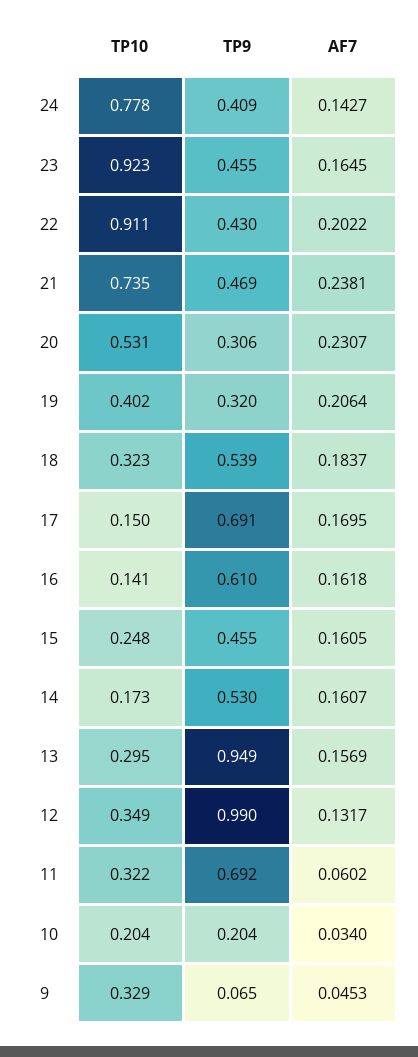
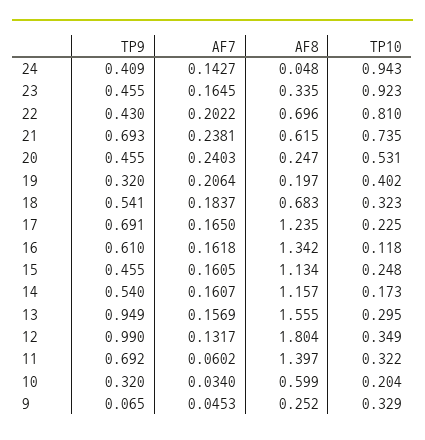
  {
    "TP10": {
-     "24": 0.778,
+     "24": 0.943,
      "23": 0.923,
-     "22": 0.911,
+     "22": 0.81,
      "21": 0.735,
      "20": 0.531,
      "19": 0.402,
      "18": 0.323,
-     "17": 0.15,
+     "17": 0.225,
-     "16": 0.141,
+     "16": 0.118,
      "15": 0.248,
      "14": 0.173,
      "13": 0.295,
      "12": 0.349,
      "11": 0.322,
      "10": 0.204,
      "9": 0.329
    },
    "TP9": {
      "24": 0.409,
      "23": 0.455,
      "22": 0.43,
-     "21": 0.469,
+     "21": 0.693,
-     "20": 0.306,
+     "20": 0.455,
      "19": 0.32,
-     "18": 0.539,
+     "18": 0.541,
      "17": 0.691,
      "16": 0.61,
      "15": 0.455,
-     "14": 0.53,
+     "14": 0.54,
      "13": 0.949,
      "12": 0.99,
      "11": 0.692,
-     "10": 0.204,
+     "10": 0.32,
      "9": 0.065
    },
    "AF7": {
      "24": 0.1427,
      "23": 0.1645,
      "22": 0.2022,
      "21": 0.2381,
-     "20": 0.2307,
+     "20": 0.2403,
      "19": 0.2064,
      "18": 0.1837,
-     "17": 0.1695,
+     "17": 0.165,
      "16": 0.1618,
      "15": 0.1605,
      "14": 0.1607,
      "13": 0.1569,
      "12": 0.1317,
      "11": 0.0602,
      "10": 0.034,
      "9": 0.0453
-   }
+   },
+   "AF8": {
+     "24": 0.048,
+     "23": 0.335,
+     "22": 0.696,
+     "21": 0.615,
+     "20": 0.247,
+     "19": 0.197,
+     "18": 0.683,
+     "17": 1.235,
+     "16": 1.342,
+     "15": 1.134,
+     "14": 1.157,
+     "13": 1.555,
+     "12": 1.804,
+     "11": 1.397,
+     "10": 0.599,
+     "9": 0.252
+   }
  }

